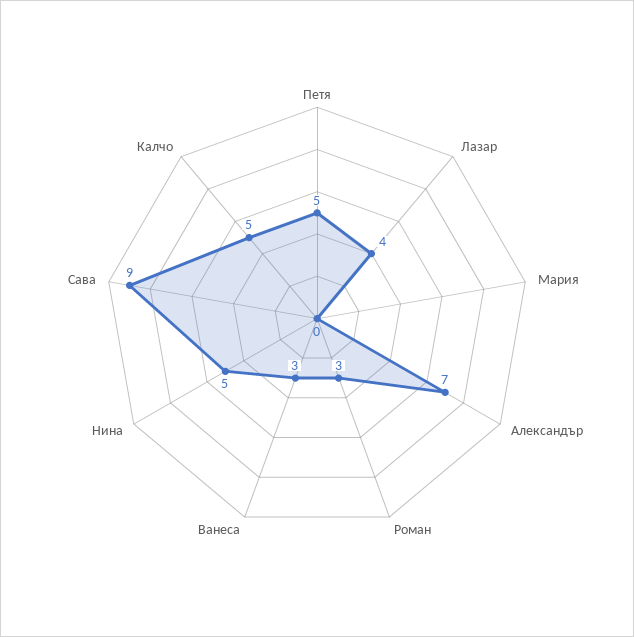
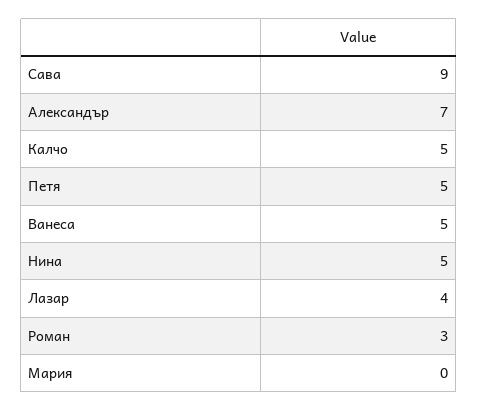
  {
    "Петя": 5,
    "Лазар": 4,
    "Мария": 0,
    "Александър": 7,
    "Роман": 3,
-   "Ванеса": 3,
+   "Ванеса": 5,
    "Нина": 5,
    "Сава": 9,
    "Калчо": 5
  }

